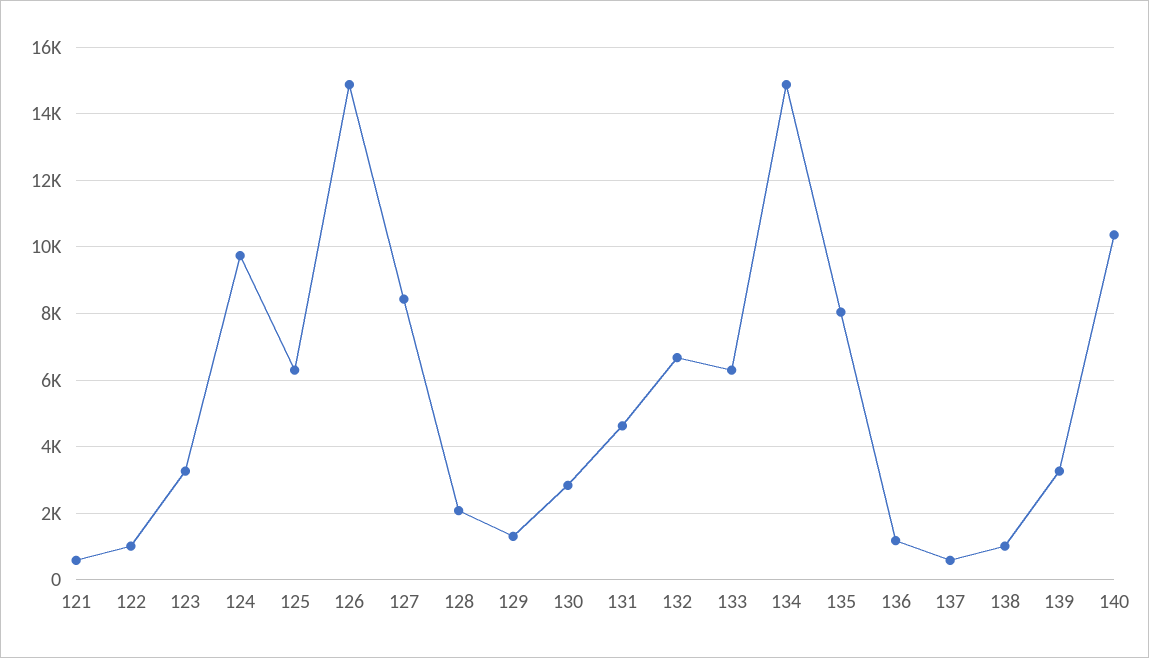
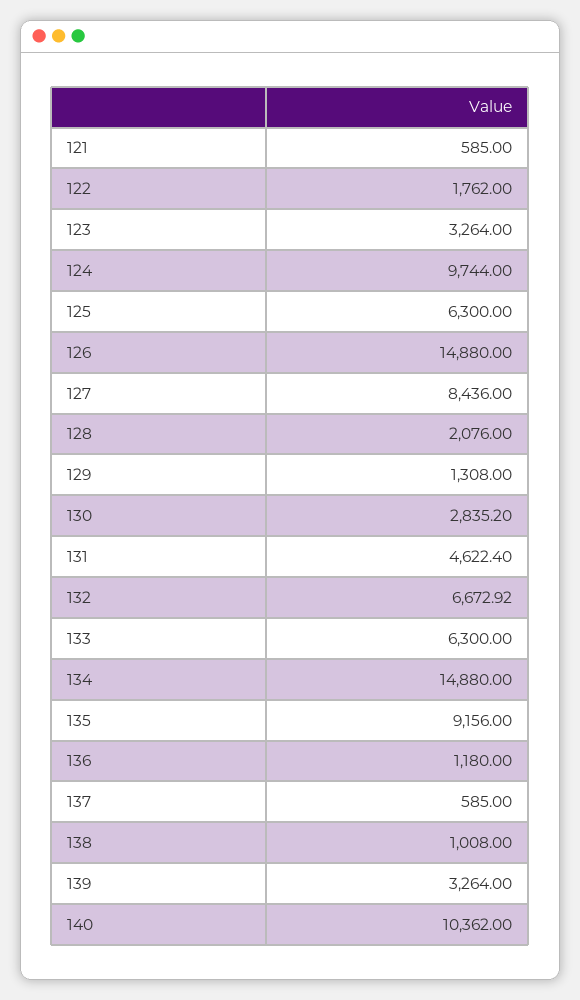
  {
    "121": 585,
-   "122": 1000,
+   "122": 1762,
    "123": 3264,
    "124": 9744,
    "125": 6300,
    "126": 14880,
    "127": 8436,
    "128": 2076,
    "129": 1308,
    "130": 2835.2,
    "131": 4622.4,
    "132": 6672.92,
    "133": 6300,
    "134": 14880,
-   "135": 8000,
+   "135": 9156,
    "136": 1180,
    "137": 585,
    "138": 1008,
    "139": 3264,
    "140": 10362
  }

